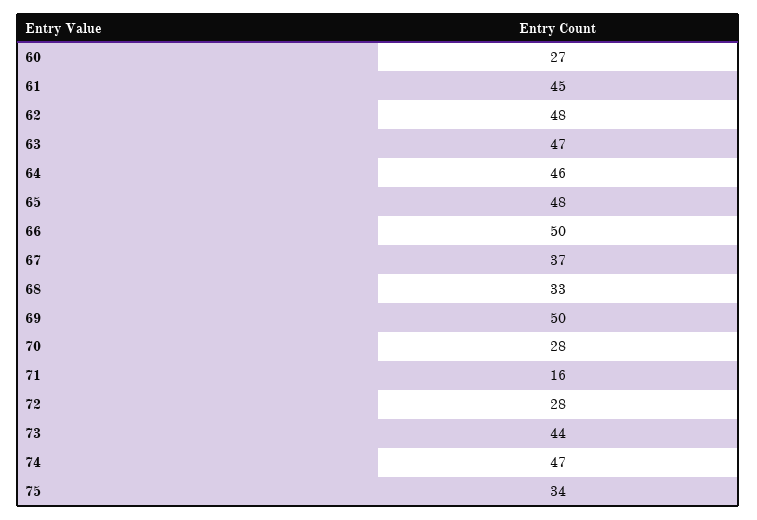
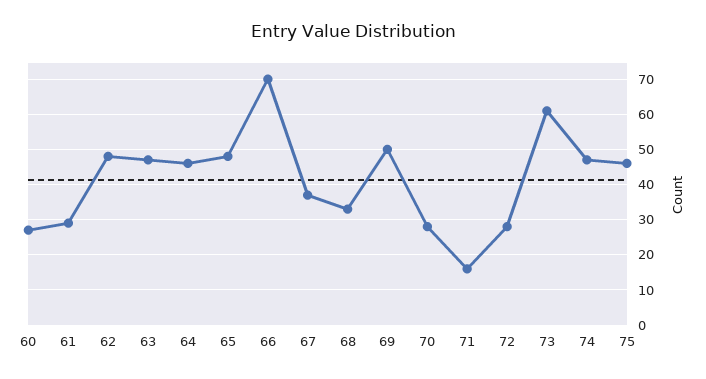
  {
    "60": 27,
-   "61": 45,
+   "61": 30,
    "62": 48,
    "63": 47,
    "64": 46,
    "65": 48,
-   "66": 50,
+   "66": 70,
    "67": 37,
    "68": 33,
    "69": 50,
    "70": 28,
    "71": 16,
    "72": 28,
-   "73": 44,
+   "73": 60,
    "74": 47,
-   "75": 34
+   "75": 45
  }

